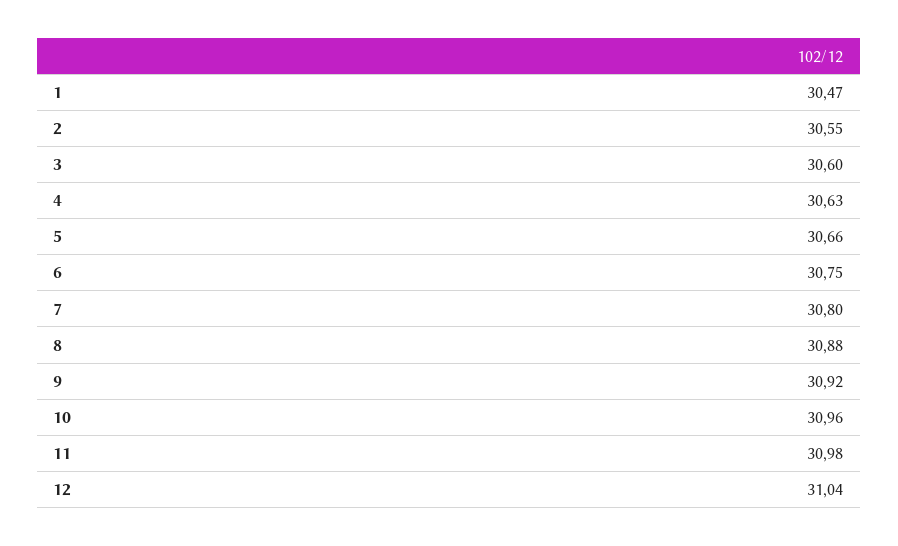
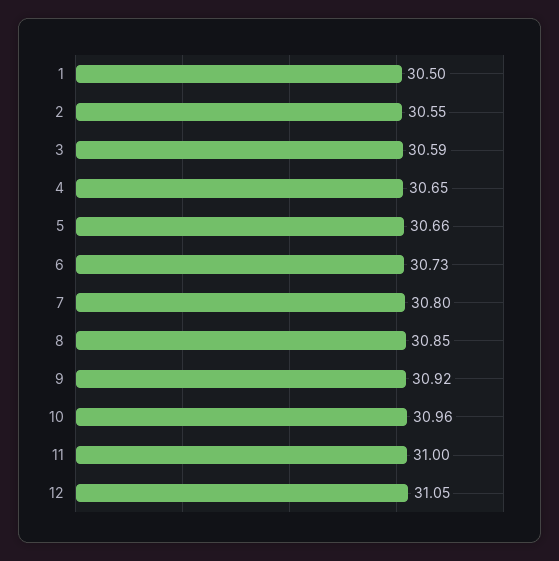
  {
-   "1": 30.47,
+   "1": 30.5,
    "2": 30.55,
-   "3": 30.6,
+   "3": 30.59,
-   "4": 30.63,
+   "4": 30.65,
    "5": 30.66,
-   "6": 30.75,
+   "6": 30.73,
    "7": 30.8,
-   "8": 30.88,
+   "8": 30.85,
    "9": 30.92,
    "10": 30.96,
-   "11": 30.98,
+   "11": 31,
-   "12": 31.04
+   "12": 31.05
  }

